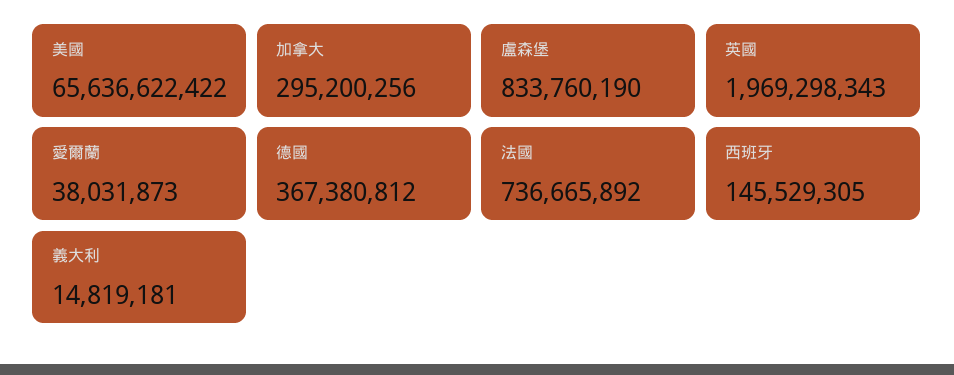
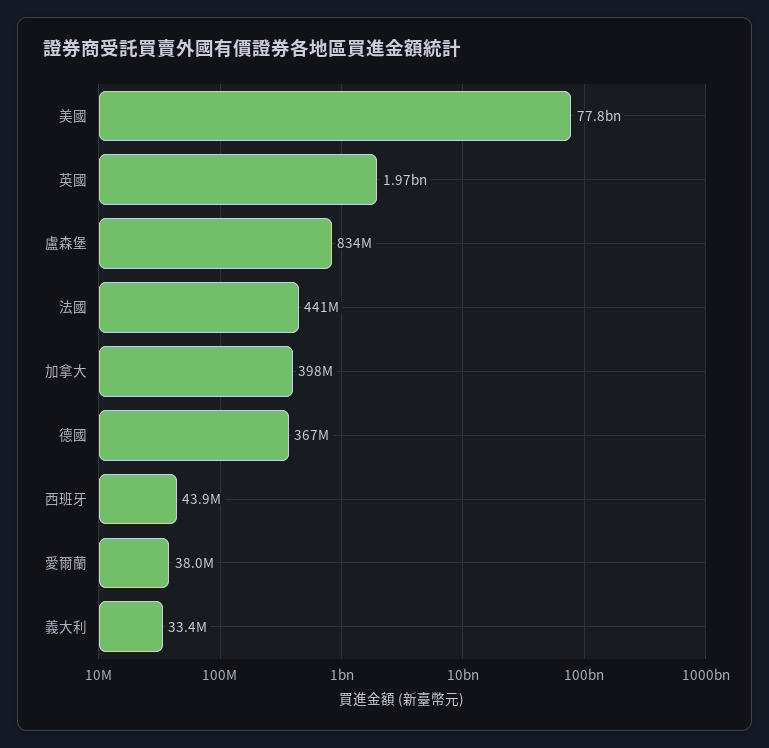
  {
-   "美國": 65636622422,
+   "美國": 77800000000,
-   "加拿大": 295200256,
+   "加拿大": 398000000,
    "盧森堡": 833760190,
    "英國": 1969298343,
    "愛爾蘭": 38031873,
    "德國": 367380812,
-   "法國": 736665892,
+   "法國": 441000000,
-   "西班牙": 145529305,
+   "西班牙": 43900000,
-   "義大利": 14819181
+   "義大利": 33400000
  }

